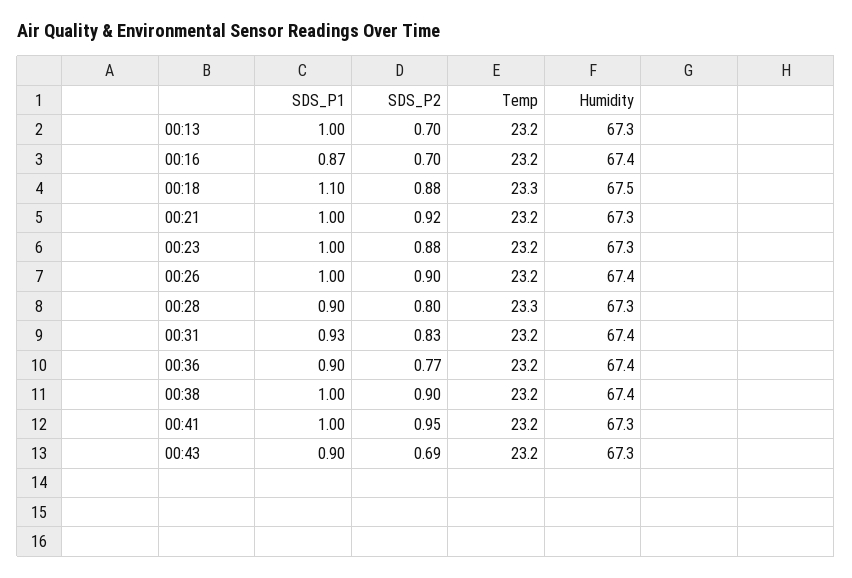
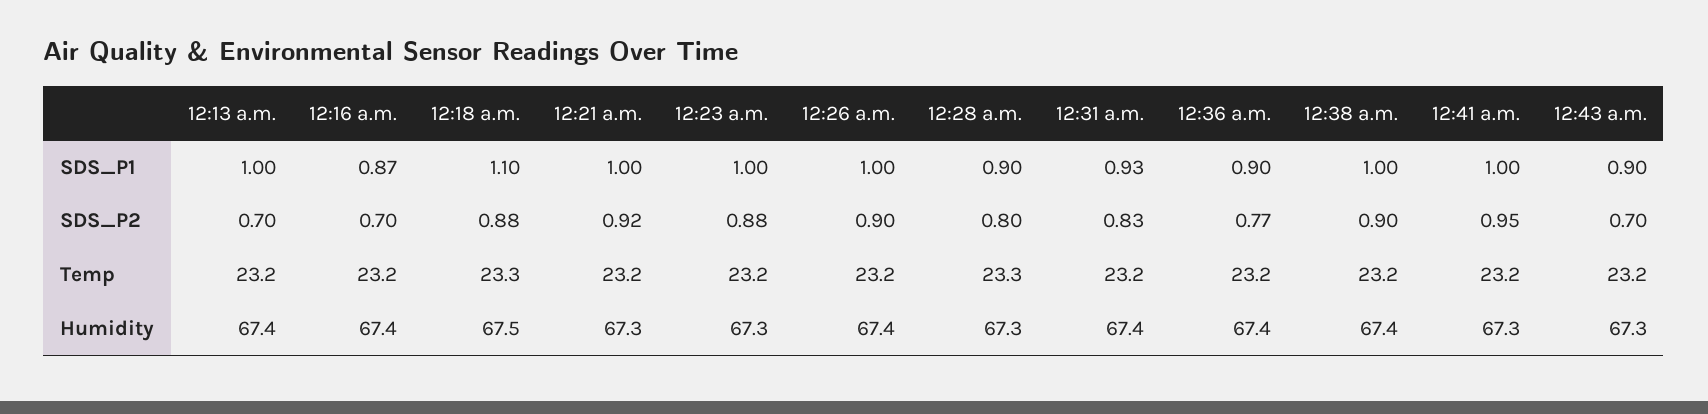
  {
    "SDS_P1": {
      "00:13": 1,
      "00:16": 0.87,
      "00:18": 1.1,
      "00:21": 1,
      "00:23": 1,
      "00:26": 1,
      "00:28": 0.9,
      "00:31": 0.93,
      "00:36": 0.9,
      "00:38": 1,
      "00:41": 1,
      "00:43": 0.9
    },
    "SDS_P2": {
      "00:13": 0.7,
      "00:16": 0.7,
      "00:18": 0.88,
      "00:21": 0.92,
      "00:23": 0.88,
      "00:26": 0.9,
      "00:28": 0.8,
      "00:31": 0.83,
      "00:36": 0.77,
      "00:38": 0.9,
      "00:41": 0.95,
-     "00:43": 0.69
+     "00:43": 0.7
    },
    "Temp": {
      "00:13": 23.2,
      "00:16": 23.2,
      "00:18": 23.3,
      "00:21": 23.2,
      "00:23": 23.2,
      "00:26": 23.2,
      "00:28": 23.3,
      "00:31": 23.2,
      "00:36": 23.2,
      "00:38": 23.2,
      "00:41": 23.2,
      "00:43": 23.2
    },
    "Humidity": {
-     "00:13": 67.3,
+     "00:13": 67.4,
      "00:16": 67.4,
      "00:18": 67.5,
      "00:21": 67.3,
      "00:23": 67.3,
      "00:26": 67.4,
      "00:28": 67.3,
      "00:31": 67.4,
      "00:36": 67.4,
      "00:38": 67.4,
      "00:41": 67.3,
      "00:43": 67.3
    }
  }

